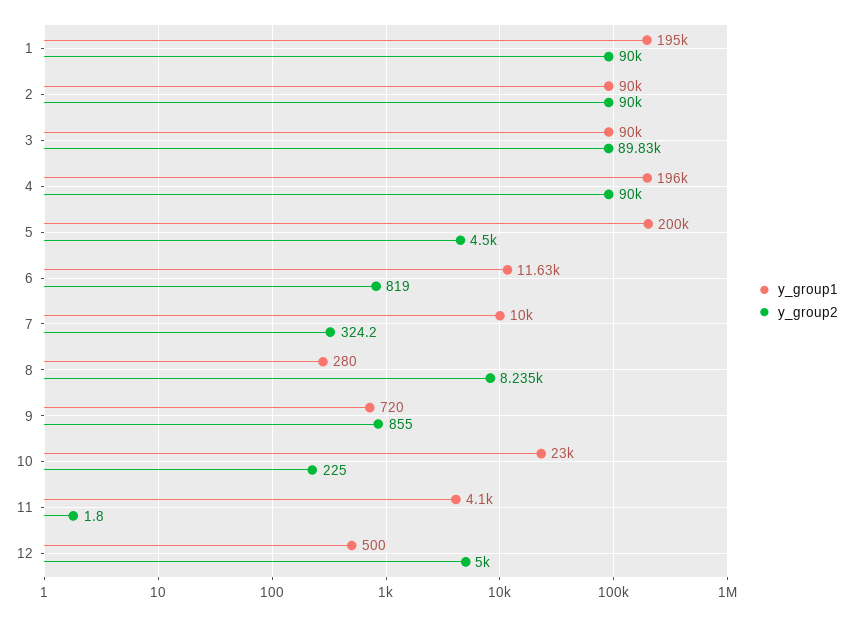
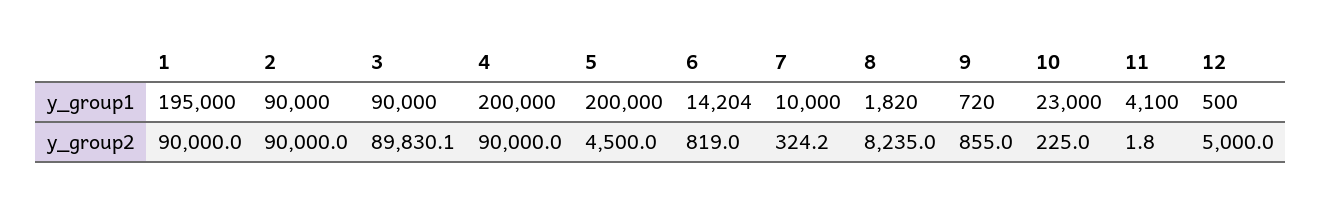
  {
    "y_group1": {
      "1": 195000,
      "2": 90000,
      "3": 90000,
-     "4": 196000,
+     "4": 200000,
      "5": 200000,
-     "6": 11630,
+     "6": 14204,
      "7": 10000,
-     "8": 280,
+     "8": 1820,
      "9": 720,
      "10": 23000,
      "11": 4100,
      "12": 500
    },
    "y_group2": {
      "1": 90000,
      "2": 90000,
      "3": 89830.1,
      "4": 90000,
      "5": 4500,
      "6": 819,
      "7": 324.2,
      "8": 8235,
      "9": 855,
      "10": 225,
      "11": 1.8,
      "12": 5000
    }
  }

